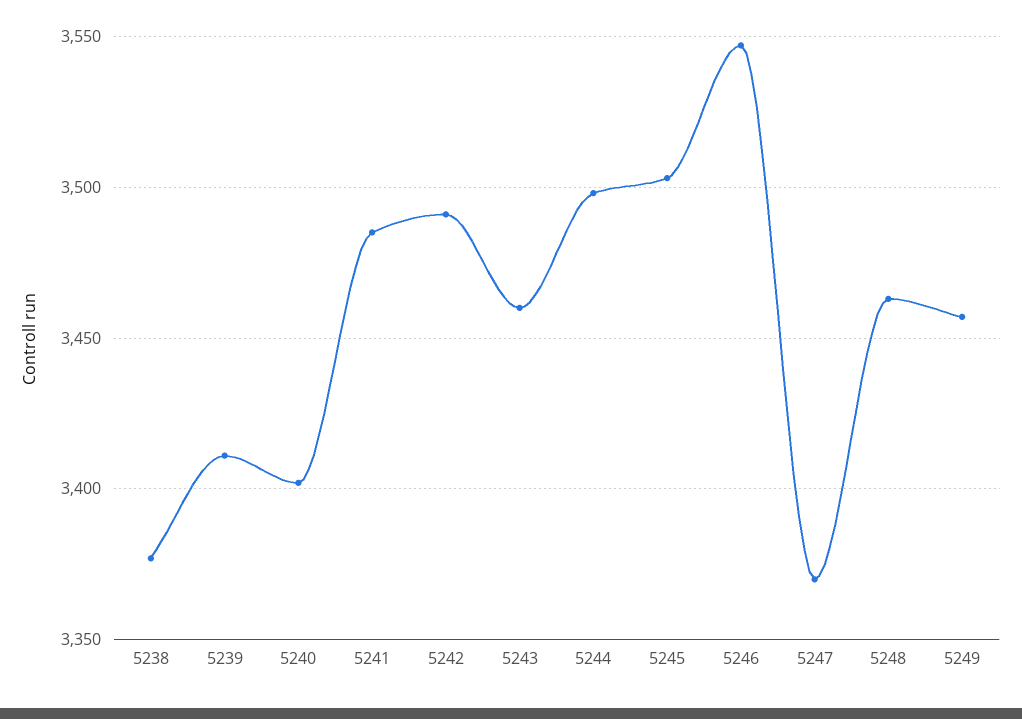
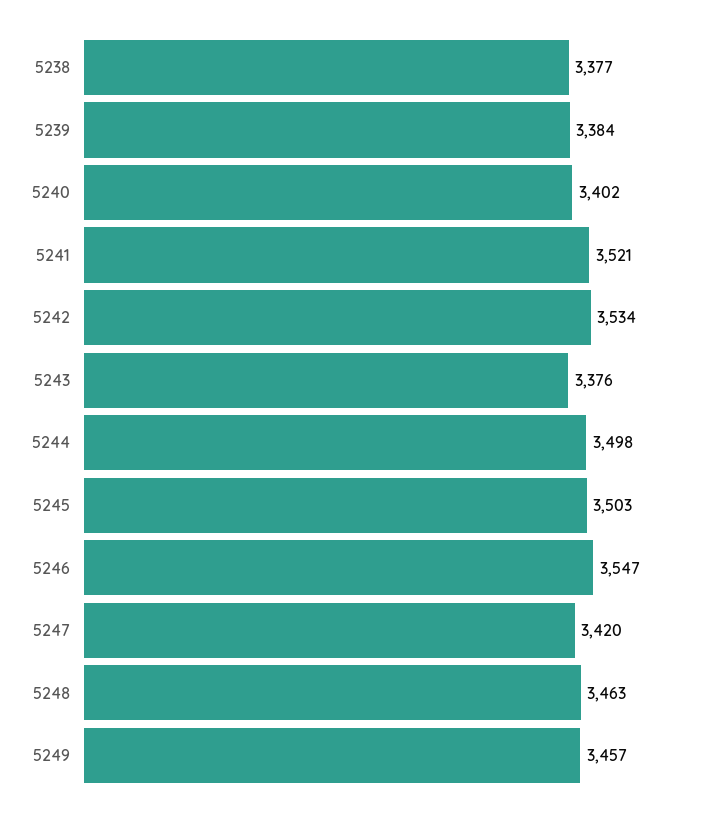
  {
    "5238": 3377,
-   "5239": 3410,
+   "5239": 3384,
    "5240": 3402,
-   "5241": 3485,
+   "5241": 3521,
-   "5242": 3490,
+   "5242": 3534,
-   "5243": 3460,
+   "5243": 3376,
    "5244": 3498,
    "5245": 3503,
    "5246": 3547,
-   "5247": 3370,
+   "5247": 3420,
    "5248": 3463,
    "5249": 3457
  }

